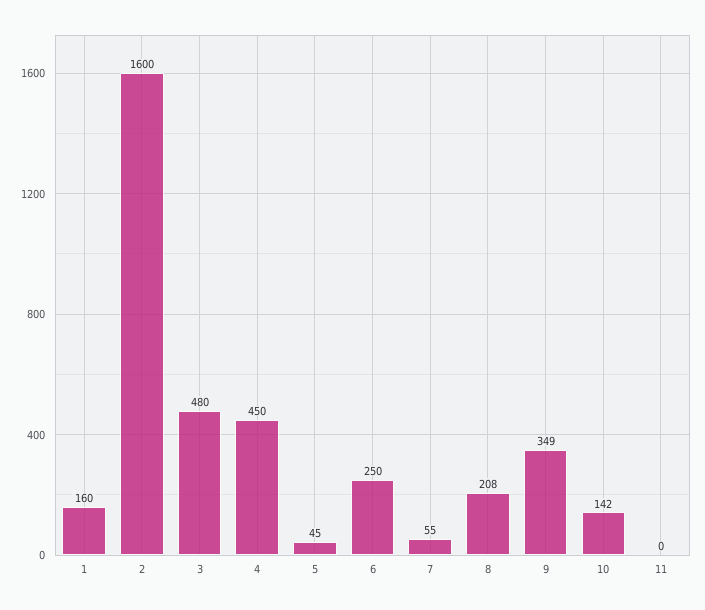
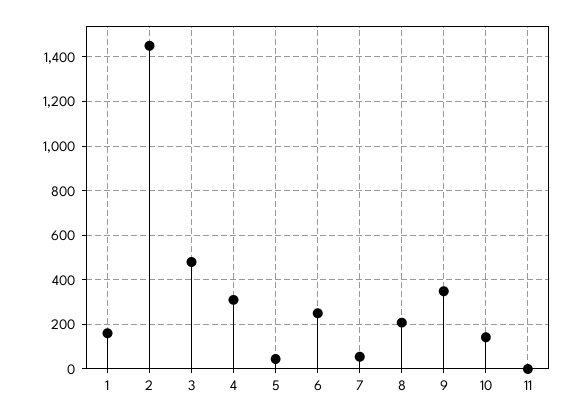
  {
    "1": 160,
-   "2": 1600,
+   "2": 1450,
    "3": 480,
-   "4": 450,
+   "4": 300,
    "5": 45,
    "6": 250,
    "7": 55,
    "8": 208,
    "9": 349,
    "10": 142,
    "11": 0
  }

